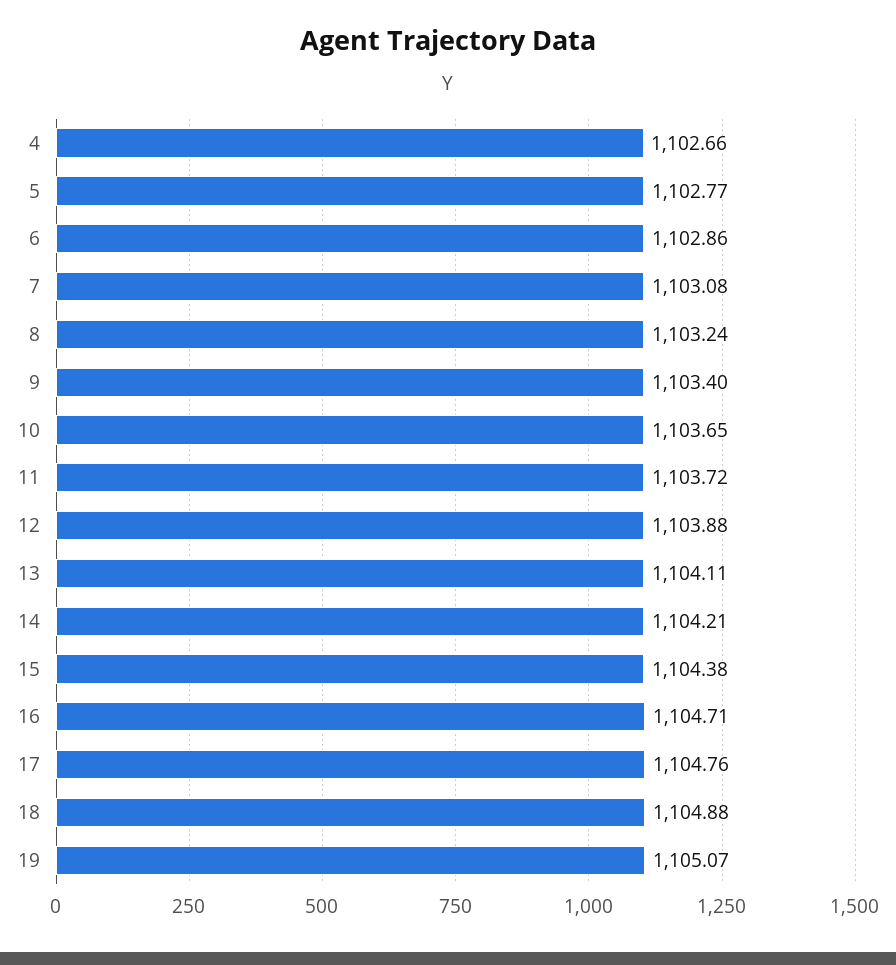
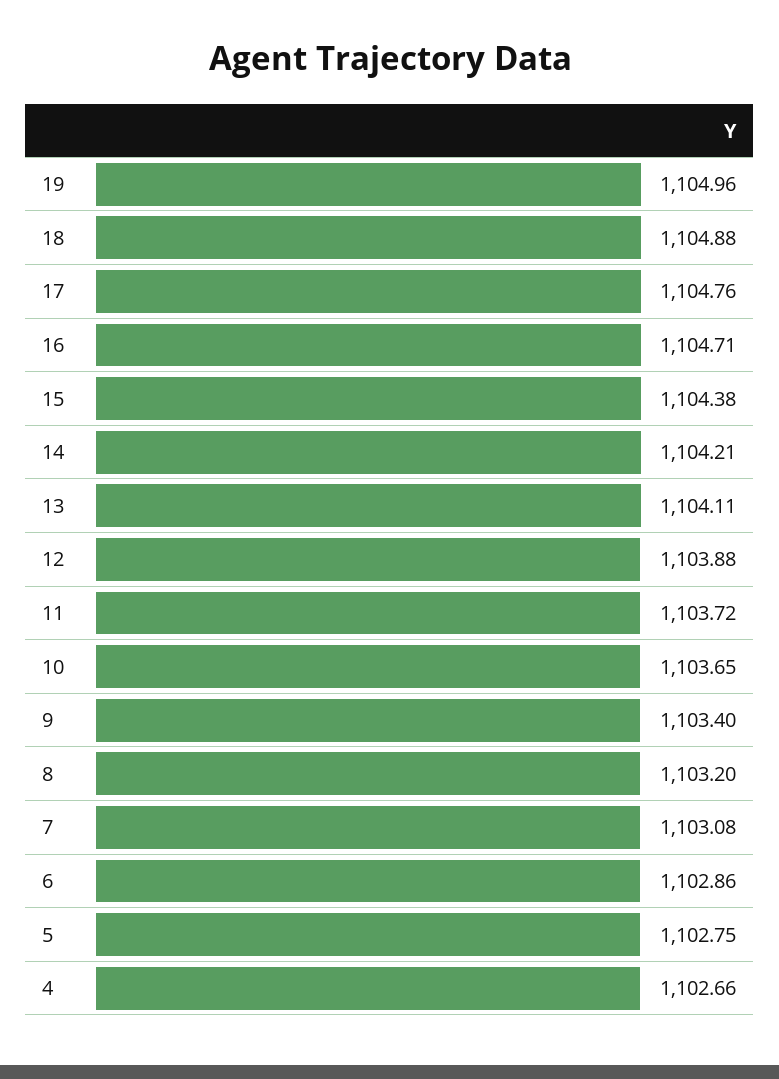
  {
    "4": 1102.66,
-   "5": 1102.77,
+   "5": 1102.75,
    "6": 1102.86,
    "7": 1103.08,
-   "8": 1103.24,
+   "8": 1103.2,
    "9": 1103.4,
    "10": 1103.65,
    "11": 1103.72,
    "12": 1103.88,
    "13": 1104.11,
    "14": 1104.21,
    "15": 1104.38,
    "16": 1104.71,
    "17": 1104.76,
    "18": 1104.88,
-   "19": 1105.07
+   "19": 1104.96
  }

